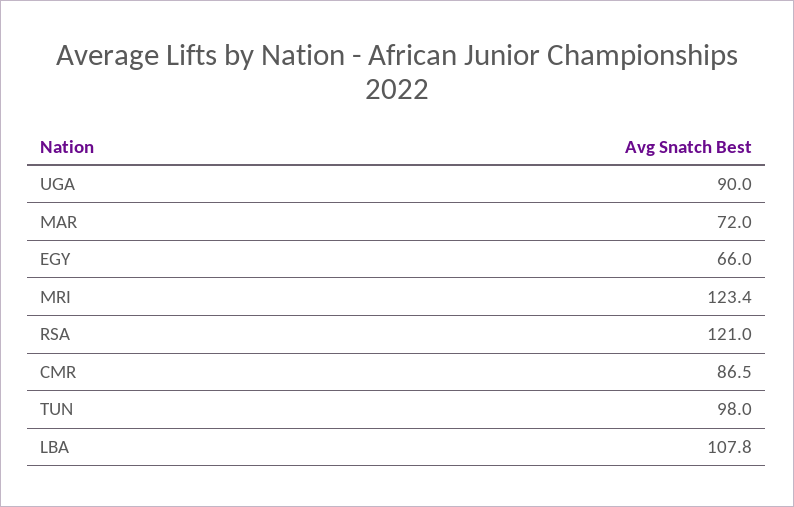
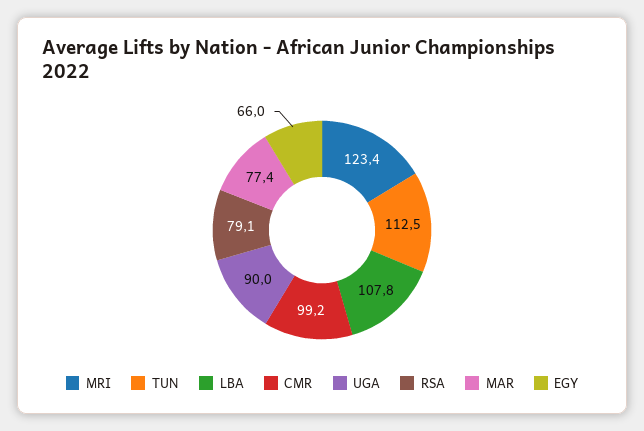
  {
    "UGA": 90,
-   "MAR": 72,
+   "MAR": 77.4,
    "EGY": 66,
    "MRI": 123.4,
-   "RSA": 121,
+   "RSA": 79.1,
-   "CMR": 86.5,
+   "CMR": 99.2,
-   "TUN": 98,
+   "TUN": 112.5,
    "LBA": 107.8
  }

